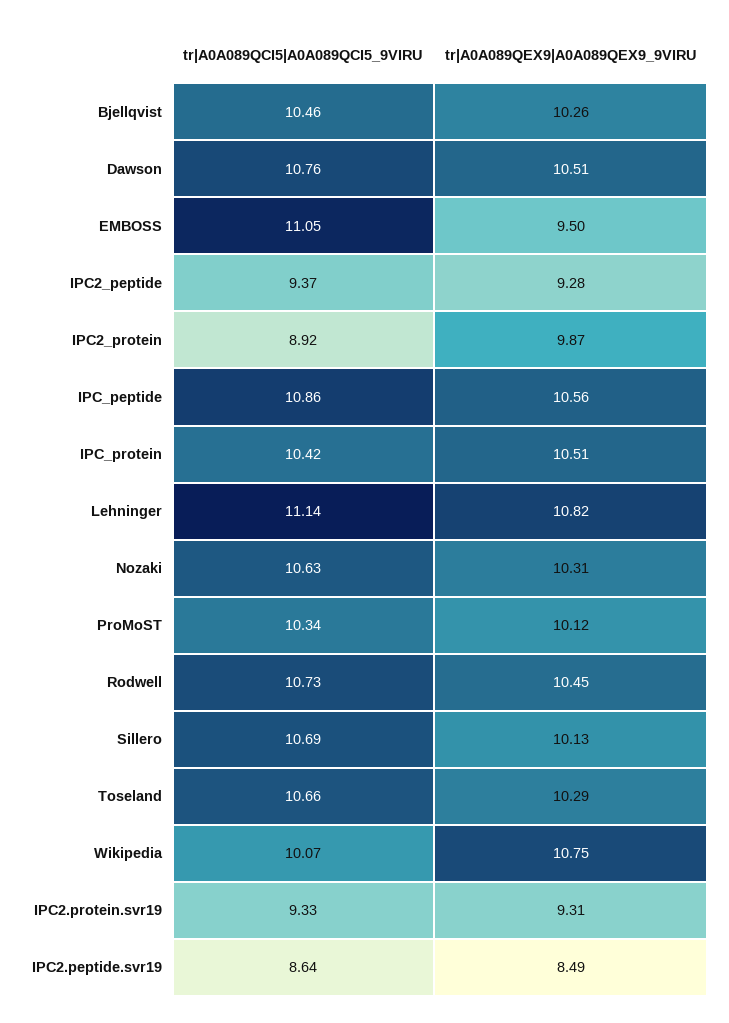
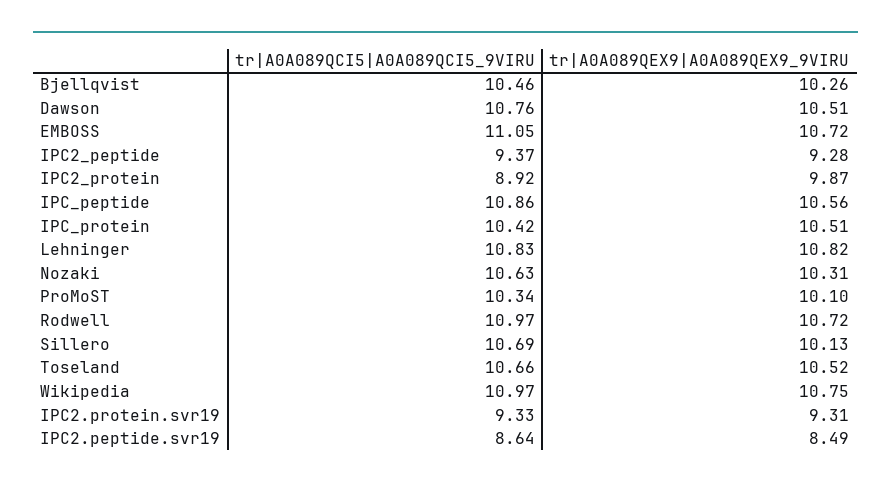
  {
    "tr|A0A089QCI5|A0A089QCI5_9VIRU": {
      "Bjellqvist": 10.46,
      "Dawson": 10.76,
      "EMBOSS": 11.05,
      "IPC2_peptide": 9.37,
      "IPC2_protein": 8.92,
      "IPC_peptide": 10.86,
      "IPC_protein": 10.42,
-     "Lehninger": 11.14,
+     "Lehninger": 10.83,
      "Nozaki": 10.63,
      "ProMoST": 10.34,
-     "Rodwell": 10.73,
+     "Rodwell": 10.97,
      "Sillero": 10.69,
      "Toseland": 10.66,
-     "Wikipedia": 10.07,
+     "Wikipedia": 10.97,
      "IPC2.protein.svr19": 9.33,
      "IPC2.peptide.svr19": 8.64
    },
    "tr|A0A089QEX9|A0A089QEX9_9VIRU": {
      "Bjellqvist": 10.26,
      "Dawson": 10.51,
-     "EMBOSS": 9.5,
+     "EMBOSS": 10.72,
      "IPC2_peptide": 9.28,
      "IPC2_protein": 9.87,
      "IPC_peptide": 10.56,
      "IPC_protein": 10.51,
      "Lehninger": 10.82,
      "Nozaki": 10.31,
-     "ProMoST": 10.12,
+     "ProMoST": 10.1,
-     "Rodwell": 10.45,
+     "Rodwell": 10.72,
      "Sillero": 10.13,
-     "Toseland": 10.29,
+     "Toseland": 10.52,
      "Wikipedia": 10.75,
      "IPC2.protein.svr19": 9.31,
      "IPC2.peptide.svr19": 8.49
    }
  }

